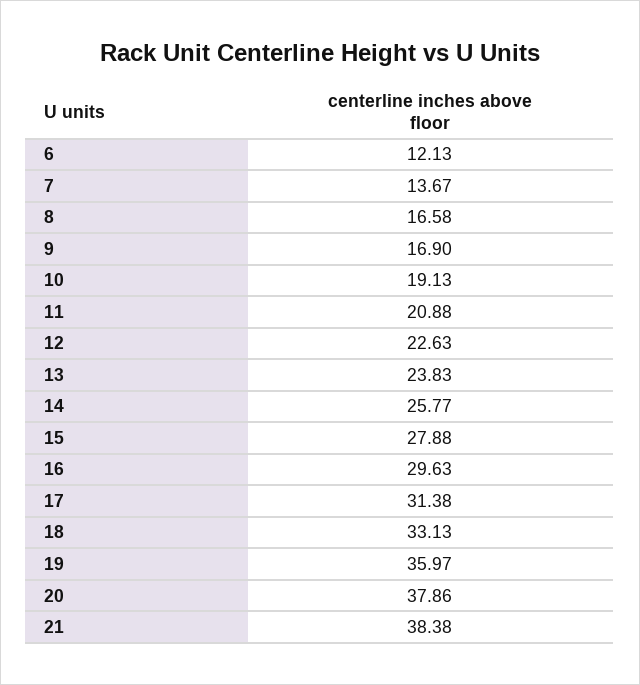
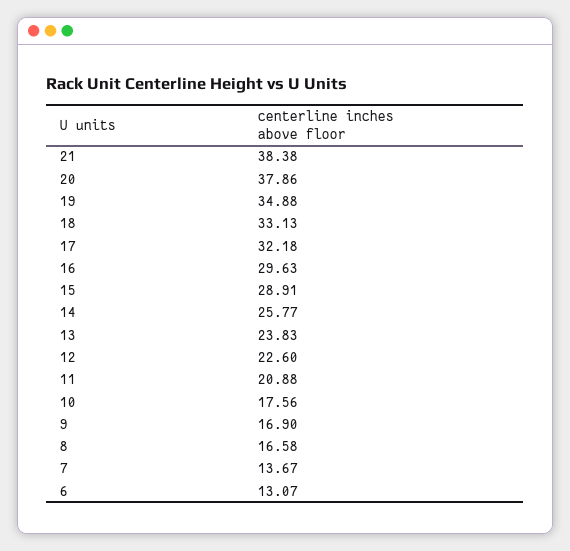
  {
-   "6": 12.13,
+   "6": 13.07,
    "7": 13.67,
    "8": 16.58,
    "9": 16.9,
-   "10": 19.13,
+   "10": 17.56,
    "11": 20.88,
-   "12": 22.63,
+   "12": 22.6,
    "13": 23.83,
    "14": 25.77,
-   "15": 27.88,
+   "15": 28.91,
    "16": 29.63,
-   "17": 31.38,
+   "17": 32.18,
    "18": 33.13,
-   "19": 35.97,
+   "19": 34.88,
    "20": 37.86,
    "21": 38.38
  }

